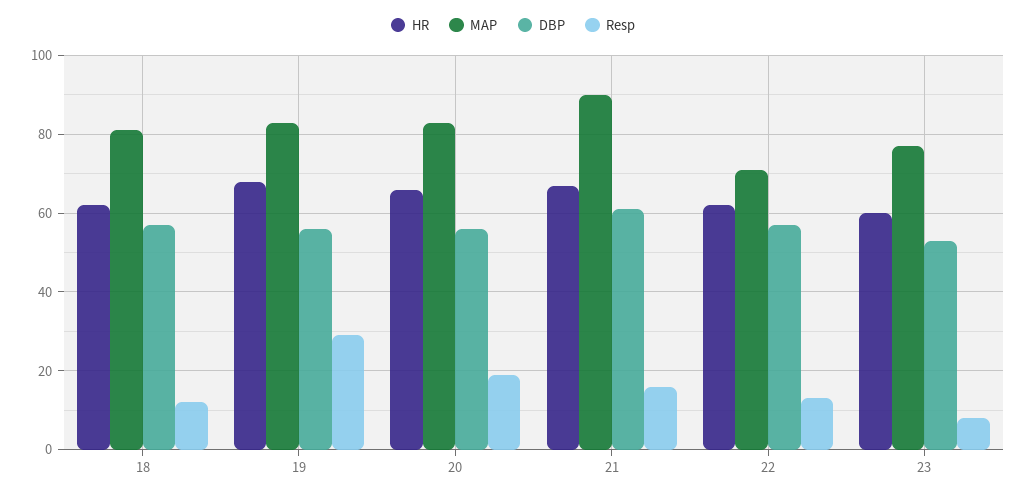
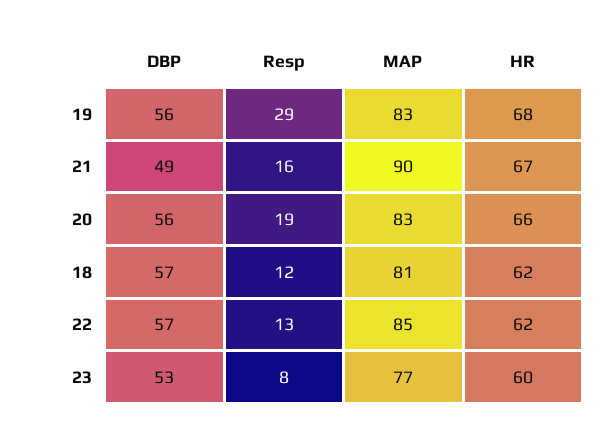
  {
    "HR": {
      "18": 62,
      "19": 68,
      "20": 66,
      "21": 67,
      "22": 62,
      "23": 60
    },
    "MAP": {
      "18": 81,
      "19": 83,
      "20": 83,
      "21": 90,
-     "22": 70,
+     "22": 85,
      "23": 77
    },
    "DBP": {
      "18": 57,
      "19": 56,
      "20": 56,
-     "21": 60,
+     "21": 49,
      "22": 57,
      "23": 53
    },
    "Resp": {
      "18": 12,
      "19": 29,
      "20": 19,
      "21": 16,
      "22": 13,
      "23": 8
    }
  }

